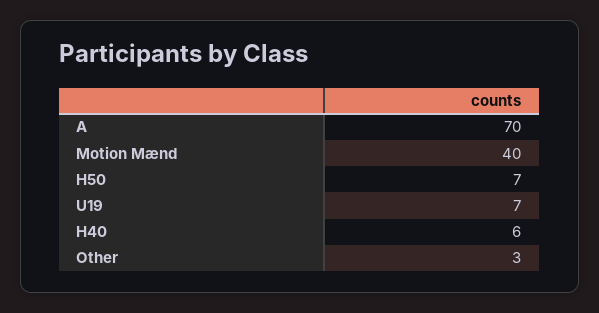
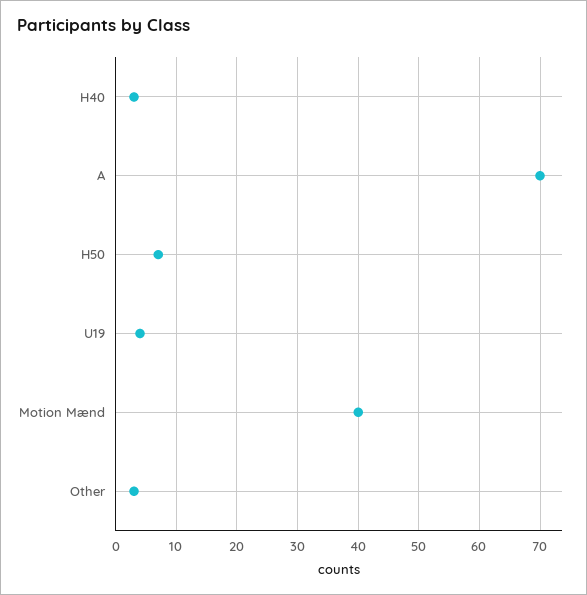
  {
    "A": 70,
    "Motion Mænd": 40,
    "H50": 7,
-   "U19": 7,
+   "U19": 4,
-   "H40": 6,
+   "H40": 3,
    "Other": 3
  }

